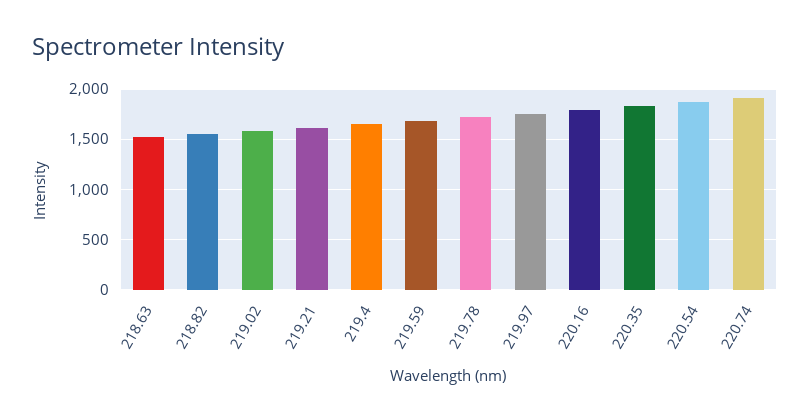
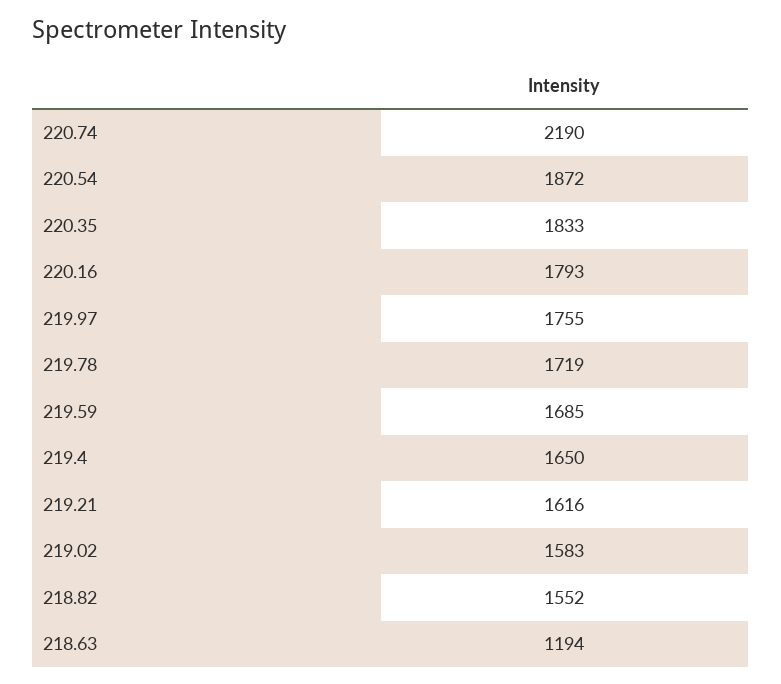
  {
-   "218.63": 1500,
+   "218.63": 1194,
    "218.82": 1552,
    "219.02": 1583,
    "219.21": 1616,
    "219.4": 1650,
    "219.59": 1685,
    "219.78": 1719,
    "219.97": 1755,
    "220.16": 1793,
    "220.35": 1833,
    "220.54": 1872,
-   "220.74": 1900
+   "220.74": 2190
  }

